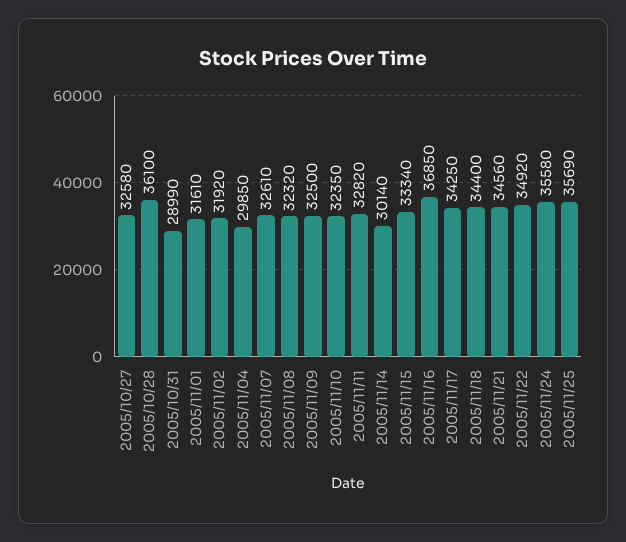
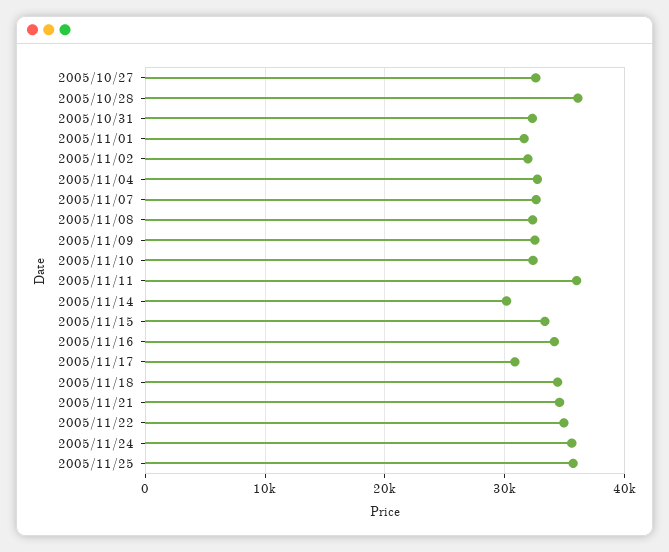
  {
    "2005/10/27": 32580,
    "2005/10/28": 36100,
-   "2005/10/31": 28990,
+   "2005/10/31": 32000,
    "2005/11/01": 31610,
    "2005/11/02": 31920,
-   "2005/11/04": 29850,
+   "2005/11/04": 33000,
    "2005/11/07": 32610,
    "2005/11/08": 32320,
    "2005/11/09": 32500,
    "2005/11/10": 32350,
-   "2005/11/11": 32820,
+   "2005/11/11": 36000,
    "2005/11/14": 30140,
    "2005/11/15": 33340,
-   "2005/11/16": 36850,
+   "2005/11/16": 34000,
-   "2005/11/17": 34250,
+   "2005/11/17": 31000,
    "2005/11/18": 34400,
    "2005/11/21": 34560,
    "2005/11/22": 34920,
    "2005/11/24": 35580,
    "2005/11/25": 35690
  }

